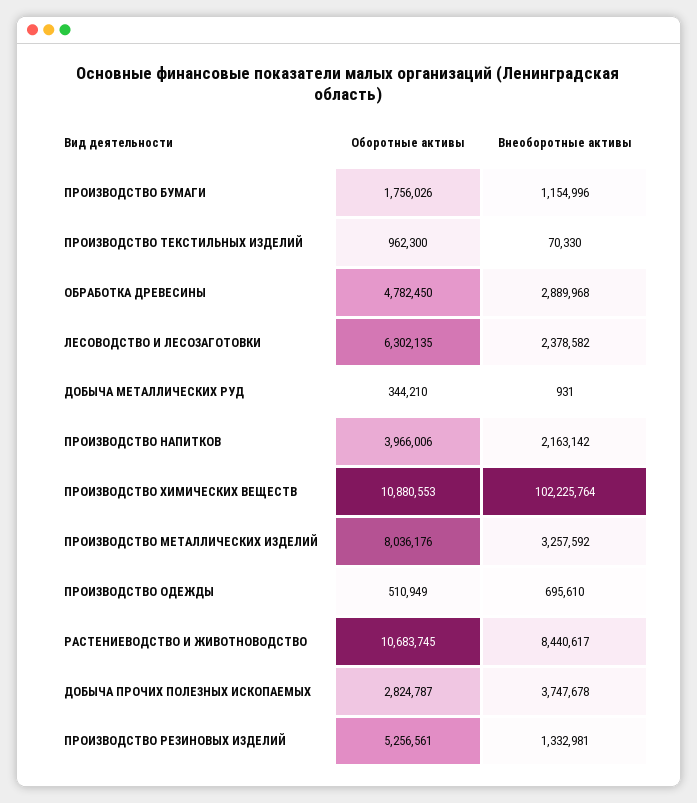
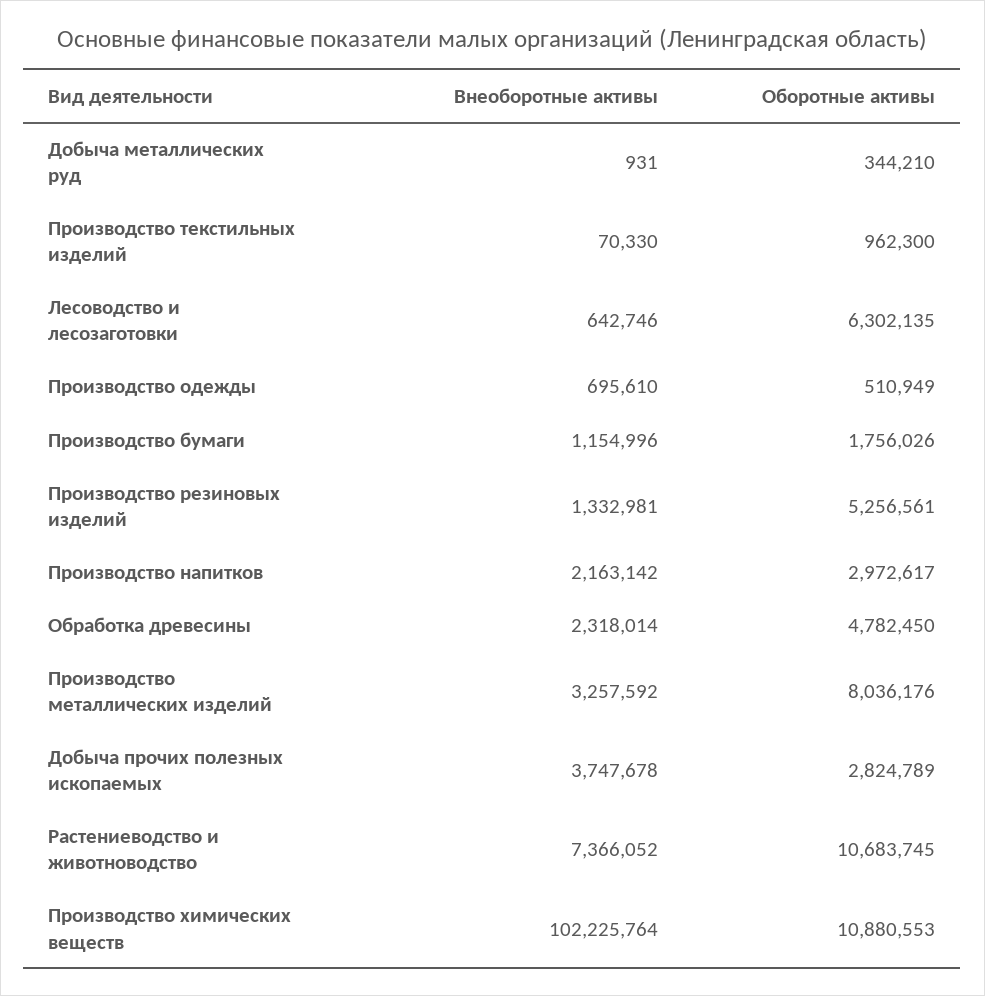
  {
    "Оборотные активы": {
      "ПРОИЗВОДСТВО БУМАГИ": 1756026,
      "ПРОИЗВОДСТВО ТЕКСТИЛЬНЫХ ИЗДЕЛИЙ": 962300,
      "ОБРАБОТКА ДРЕВЕСИНЫ": 4782450,
      "ЛЕСОВОДСТВО И ЛЕСОЗАГОТОВКИ": 6302135,
      "ДОБЫЧА МЕТАЛЛИЧЕСКИХ РУД": 344210,
-     "ПРОИЗВОДСТВО НАПИТКОВ": 3966006,
+     "ПРОИЗВОДСТВО НАПИТКОВ": 2972617,
      "ПРОИЗВОДСТВО ХИМИЧЕСКИХ ВЕЩЕСТВ": 10880553,
      "ПРОИЗВОДСТВО МЕТАЛЛИЧЕСКИХ ИЗДЕЛИЙ": 8036176,
      "ПРОИЗВОДСТВО ОДЕЖДЫ": 510949,
      "РАСТЕНИЕВОДСТВО И ЖИВОТНОВОДСТВО": 10683745,
-     "ДОБЫЧА ПРОЧИХ ПОЛЕЗНЫХ ИСКОПАЕМЫХ": 2824787,
+     "ДОБЫЧА ПРОЧИХ ПОЛЕЗНЫХ ИСКОПАЕМЫХ": 2824789,
      "ПРОИЗВОДСТВО РЕЗИНОВЫХ ИЗДЕЛИЙ": 5256561
    },
    "Внеоборотные активы": {
      "ПРОИЗВОДСТВО БУМАГИ": 1154996,
      "ПРОИЗВОДСТВО ТЕКСТИЛЬНЫХ ИЗДЕЛИЙ": 70330,
-     "ОБРАБОТКА ДРЕВЕСИНЫ": 2889968,
+     "ОБРАБОТКА ДРЕВЕСИНЫ": 2318014,
-     "ЛЕСОВОДСТВО И ЛЕСОЗАГОТОВКИ": 2378582,
+     "ЛЕСОВОДСТВО И ЛЕСОЗАГОТОВКИ": 642746,
      "ДОБЫЧА МЕТАЛЛИЧЕСКИХ РУД": 931,
      "ПРОИЗВОДСТВО НАПИТКОВ": 2163142,
      "ПРОИЗВОДСТВО ХИМИЧЕСКИХ ВЕЩЕСТВ": 102225764,
      "ПРОИЗВОДСТВО МЕТАЛЛИЧЕСКИХ ИЗДЕЛИЙ": 3257592,
      "ПРОИЗВОДСТВО ОДЕЖДЫ": 695610,
-     "РАСТЕНИЕВОДСТВО И ЖИВОТНОВОДСТВО": 8440617,
+     "РАСТЕНИЕВОДСТВО И ЖИВОТНОВОДСТВО": 7366052,
      "ДОБЫЧА ПРОЧИХ ПОЛЕЗНЫХ ИСКОПАЕМЫХ": 3747678,
      "ПРОИЗВОДСТВО РЕЗИНОВЫХ ИЗДЕЛИЙ": 1332981
    }
  }

